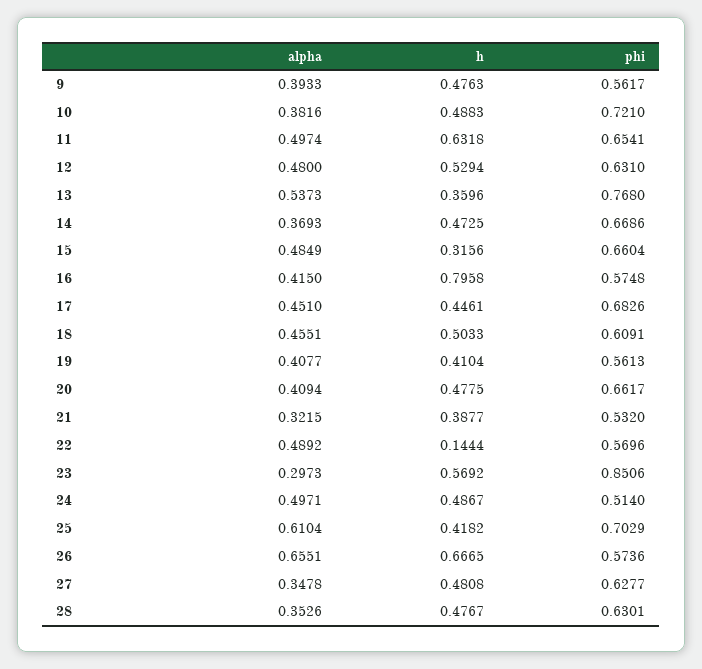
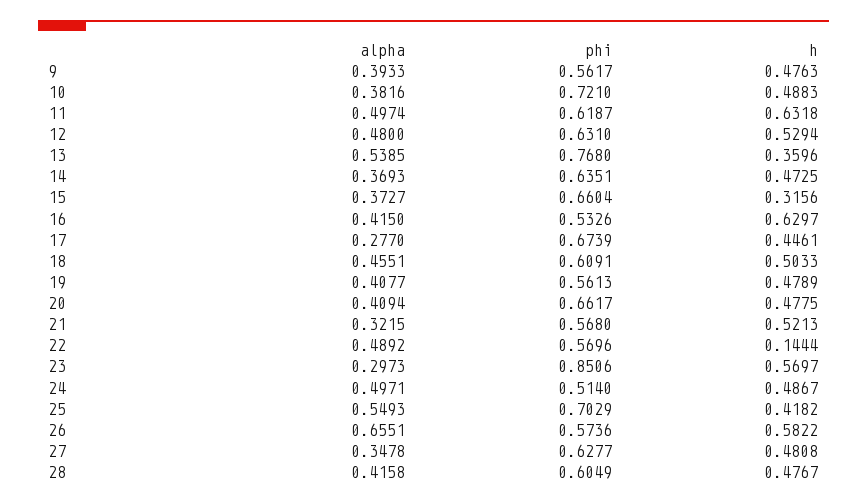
  {
    "alpha": {
      "9": 0.3933,
      "10": 0.3816,
      "11": 0.4974,
      "12": 0.48,
-     "13": 0.5373,
+     "13": 0.5385,
      "14": 0.3693,
-     "15": 0.4849,
+     "15": 0.3727,
      "16": 0.415,
-     "17": 0.451,
+     "17": 0.277,
      "18": 0.4551,
      "19": 0.4077,
      "20": 0.4094,
      "21": 0.3215,
      "22": 0.4892,
      "23": 0.2973,
      "24": 0.4971,
-     "25": 0.6104,
+     "25": 0.5493,
      "26": 0.6551,
      "27": 0.3478,
-     "28": 0.3526
+     "28": 0.4158
    },
    "h": {
      "9": 0.4763,
      "10": 0.4883,
      "11": 0.6318,
      "12": 0.5294,
      "13": 0.3596,
      "14": 0.4725,
      "15": 0.3156,
-     "16": 0.7958,
+     "16": 0.6297,
      "17": 0.4461,
      "18": 0.5033,
-     "19": 0.4104,
+     "19": 0.4789,
      "20": 0.4775,
-     "21": 0.3877,
+     "21": 0.5213,
      "22": 0.1444,
-     "23": 0.5692,
+     "23": 0.5697,
      "24": 0.4867,
      "25": 0.4182,
-     "26": 0.6665,
+     "26": 0.5822,
      "27": 0.4808,
      "28": 0.4767
    },
    "phi": {
      "9": 0.5617,
      "10": 0.721,
-     "11": 0.6541,
+     "11": 0.6187,
      "12": 0.631,
      "13": 0.768,
-     "14": 0.6686,
+     "14": 0.6351,
      "15": 0.6604,
-     "16": 0.5748,
+     "16": 0.5326,
-     "17": 0.6826,
+     "17": 0.6739,
      "18": 0.6091,
      "19": 0.5613,
      "20": 0.6617,
-     "21": 0.532,
+     "21": 0.568,
      "22": 0.5696,
      "23": 0.8506,
      "24": 0.514,
      "25": 0.7029,
      "26": 0.5736,
      "27": 0.6277,
-     "28": 0.6301
+     "28": 0.6049
    }
  }

